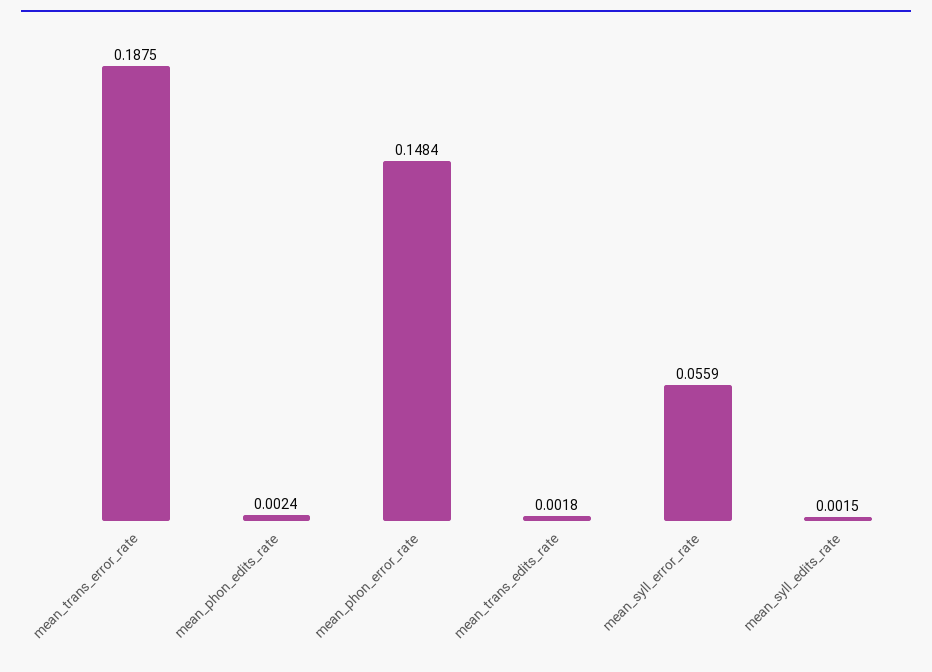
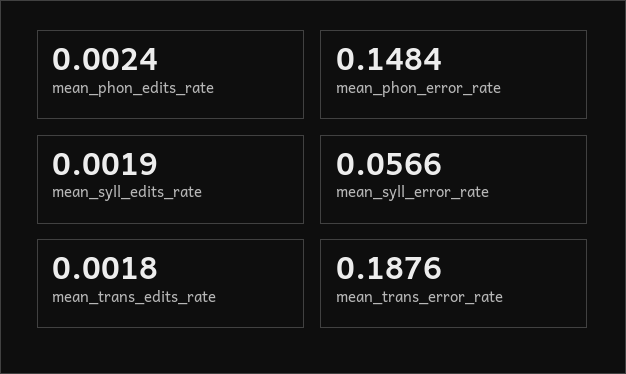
  {
-   "mean_trans_error_rate": 0.1875,
+   "mean_trans_error_rate": 0.1876,
    "mean_phon_edits_rate": 0.0024,
    "mean_phon_error_rate": 0.1484,
    "mean_trans_edits_rate": 0.0018,
-   "mean_syll_error_rate": 0.0559,
+   "mean_syll_error_rate": 0.0566,
-   "mean_syll_edits_rate": 0.0015
+   "mean_syll_edits_rate": 0.0019
  }

